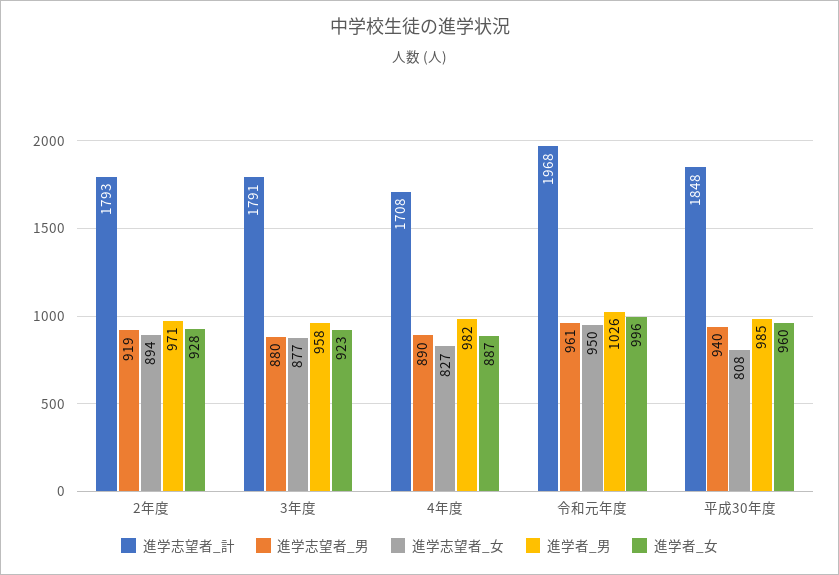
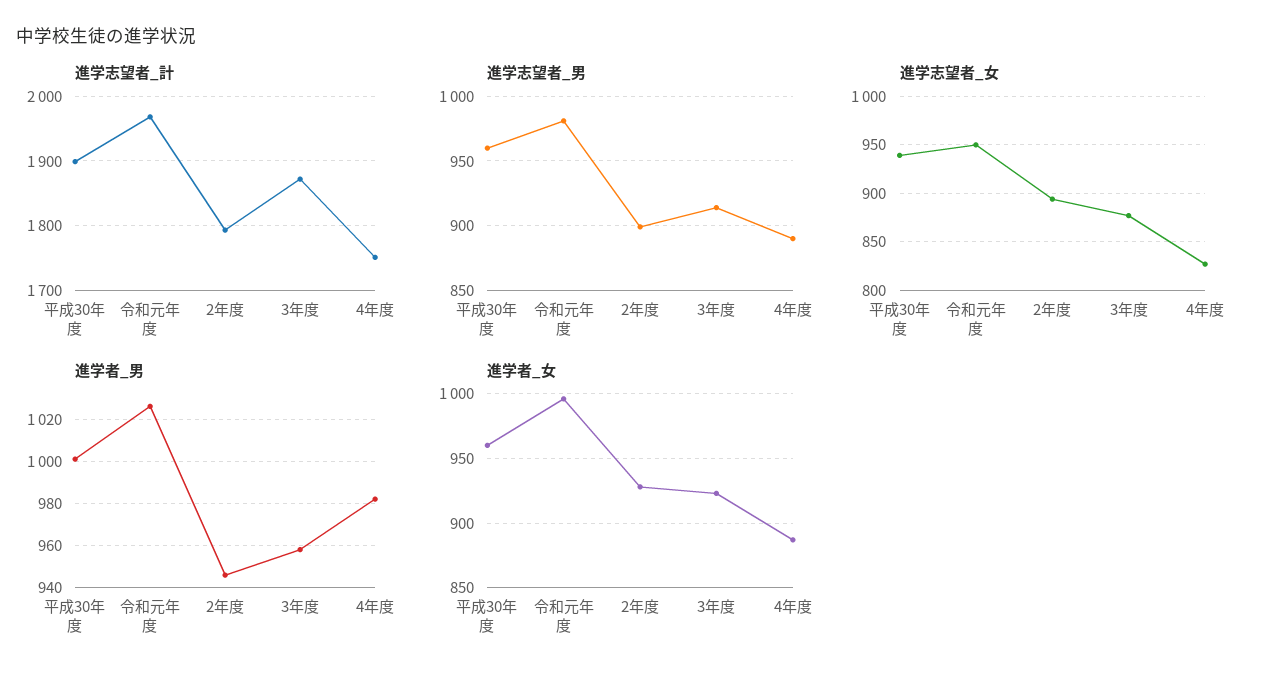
  {
    "進学志望者_計": {
      "2年度": 1793,
-     "3年度": 1791,
+     "3年度": 1870,
-     "4年度": 1708,
+     "4年度": 1750,
      "令和元年度": 1968,
-     "平成30年度": 1848
+     "平成30年度": 1900
    },
    "進学志望者_男": {
-     "2年度": 919,
+     "2年度": 900,
-     "3年度": 880,
+     "3年度": 915,
      "4年度": 890,
-     "令和元年度": 961,
+     "令和元年度": 980,
-     "平成30年度": 940
+     "平成30年度": 960
    },
    "進学志望者_女": {
      "2年度": 894,
      "3年度": 877,
      "4年度": 827,
      "令和元年度": 950,
-     "平成30年度": 808
+     "平成30年度": 940
    },
    "進学者_男": {
-     "2年度": 971,
+     "2年度": 945,
      "3年度": 958,
      "4年度": 982,
      "令和元年度": 1026,
-     "平成30年度": 985
+     "平成30年度": 1000
    },
    "進学者_女": {
      "2年度": 928,
      "3年度": 923,
      "4年度": 887,
      "令和元年度": 996,
      "平成30年度": 960
    }
  }

